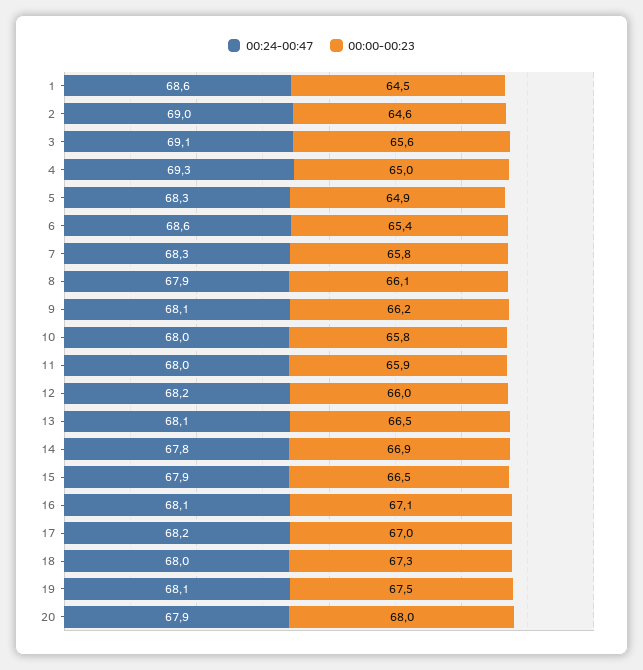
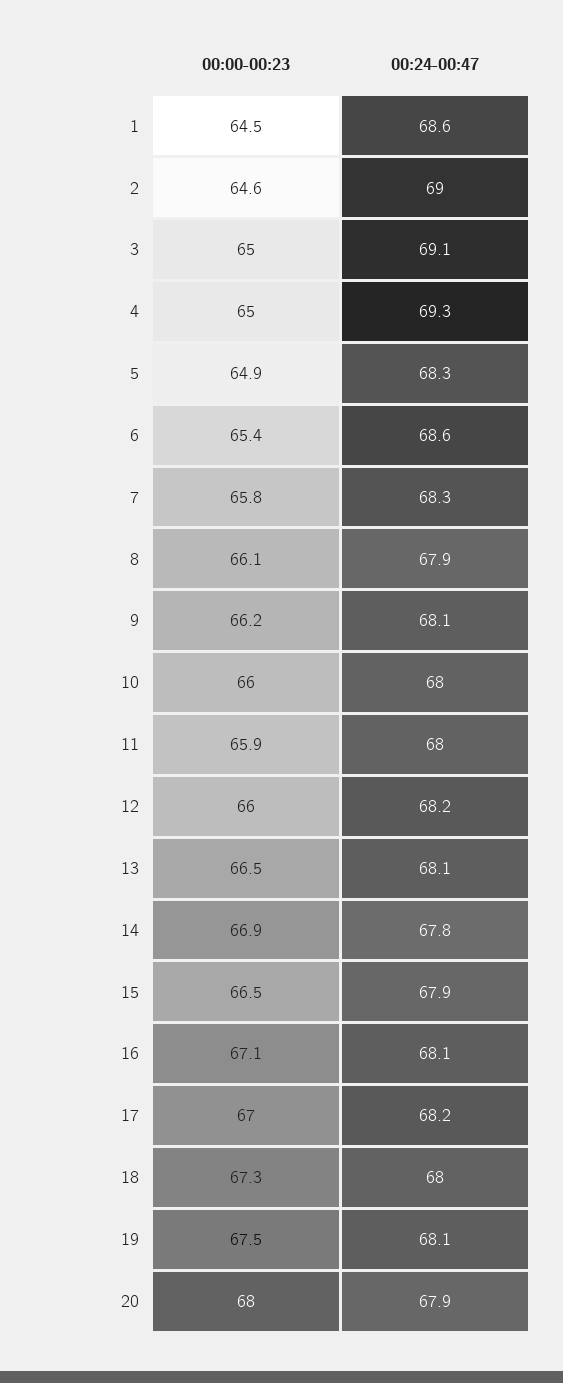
  {
    "00:24-00:47": {
      "1": 68.6,
      "2": 69,
      "3": 69.1,
      "4": 69.3,
      "5": 68.3,
      "6": 68.6,
      "7": 68.3,
      "8": 67.9,
      "9": 68.1,
      "10": 68,
      "11": 68,
      "12": 68.2,
      "13": 68.1,
      "14": 67.8,
      "15": 67.9,
      "16": 68.1,
      "17": 68.2,
      "18": 68,
      "19": 68.1,
      "20": 67.9
    },
    "00:00-00:23": {
      "1": 64.5,
      "2": 64.6,
-     "3": 65.6,
+     "3": 65,
      "4": 65,
      "5": 64.9,
      "6": 65.4,
      "7": 65.8,
      "8": 66.1,
      "9": 66.2,
-     "10": 65.8,
+     "10": 66,
      "11": 65.9,
      "12": 66,
      "13": 66.5,
      "14": 66.9,
      "15": 66.5,
      "16": 67.1,
      "17": 67,
      "18": 67.3,
      "19": 67.5,
      "20": 68
    }
  }

